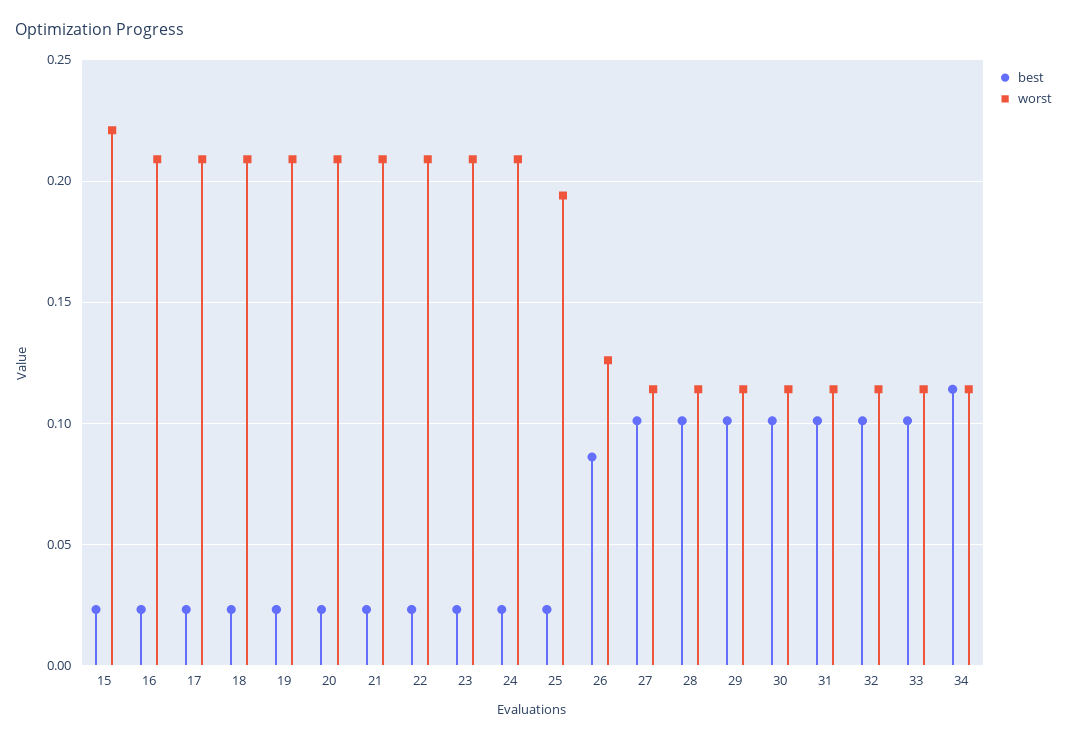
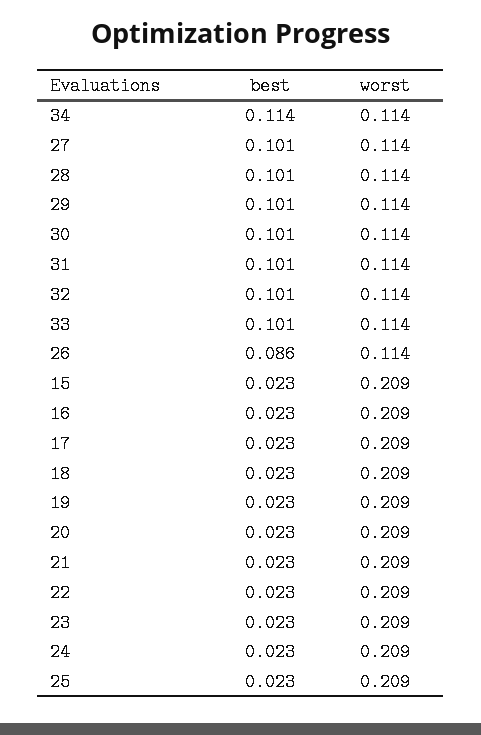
  {
    "best": {
      "15": 0.023,
      "16": 0.023,
      "17": 0.023,
      "18": 0.023,
      "19": 0.023,
      "20": 0.023,
      "21": 0.023,
      "22": 0.023,
      "23": 0.023,
      "24": 0.023,
      "25": 0.023,
      "26": 0.086,
      "27": 0.101,
      "28": 0.101,
      "29": 0.101,
      "30": 0.101,
      "31": 0.101,
      "32": 0.101,
      "33": 0.101,
      "34": 0.114
    },
    "worst": {
-     "15": 0.22,
+     "15": 0.209,
      "16": 0.209,
      "17": 0.209,
      "18": 0.209,
      "19": 0.209,
      "20": 0.209,
      "21": 0.209,
      "22": 0.209,
      "23": 0.209,
      "24": 0.209,
-     "25": 0.195,
+     "25": 0.209,
-     "26": 0.125,
+     "26": 0.114,
      "27": 0.114,
      "28": 0.114,
      "29": 0.114,
      "30": 0.114,
      "31": 0.114,
      "32": 0.114,
      "33": 0.114,
      "34": 0.114
    }
  }

